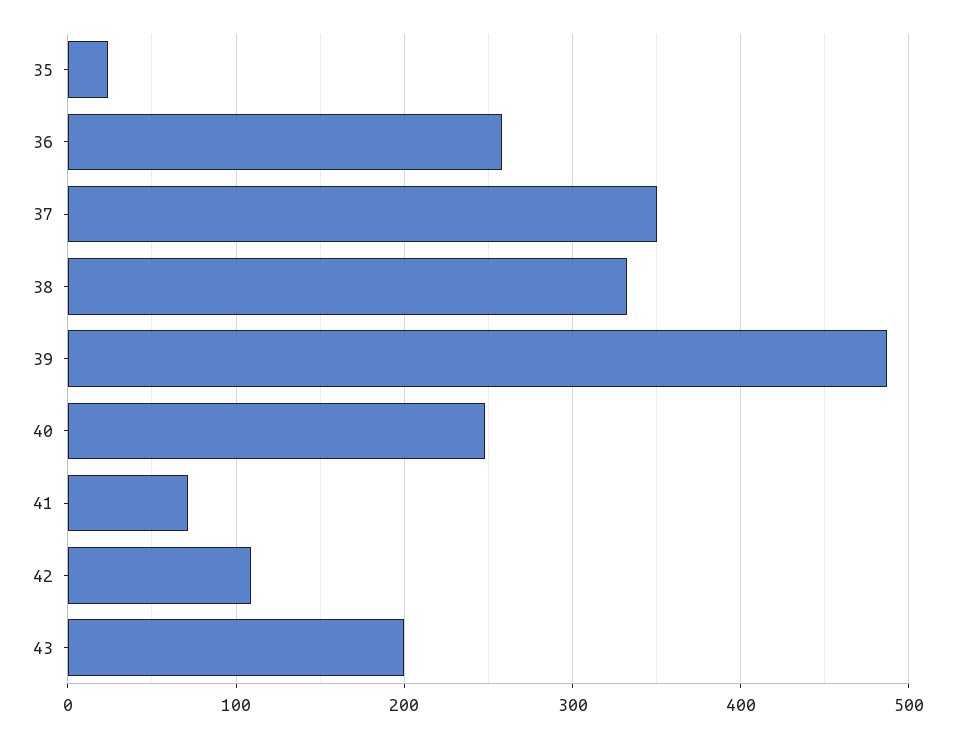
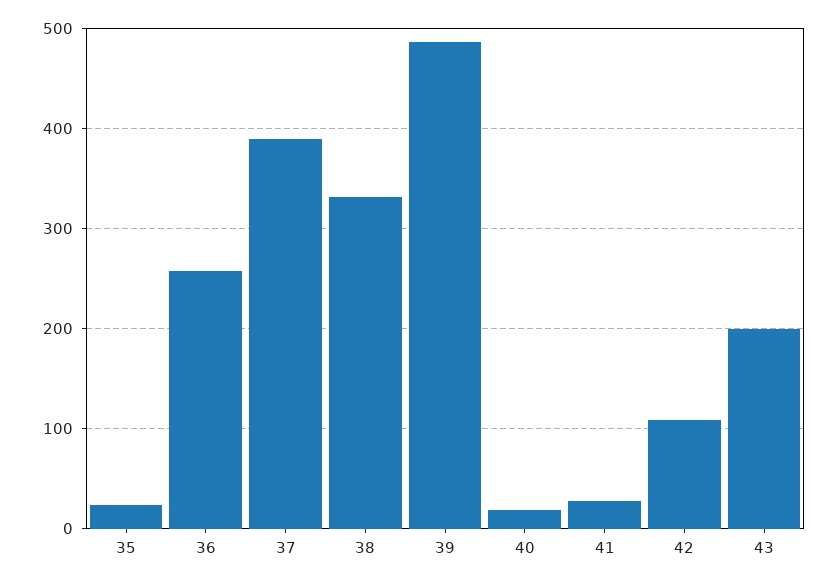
  {
    "35": 20,
    "36": 260,
-   "37": 350,
+   "37": 390,
    "38": 330,
    "39": 490,
-   "40": 250,
+   "40": 20,
-   "41": 70,
+   "41": 30,
    "42": 110,
    "43": 200
  }

